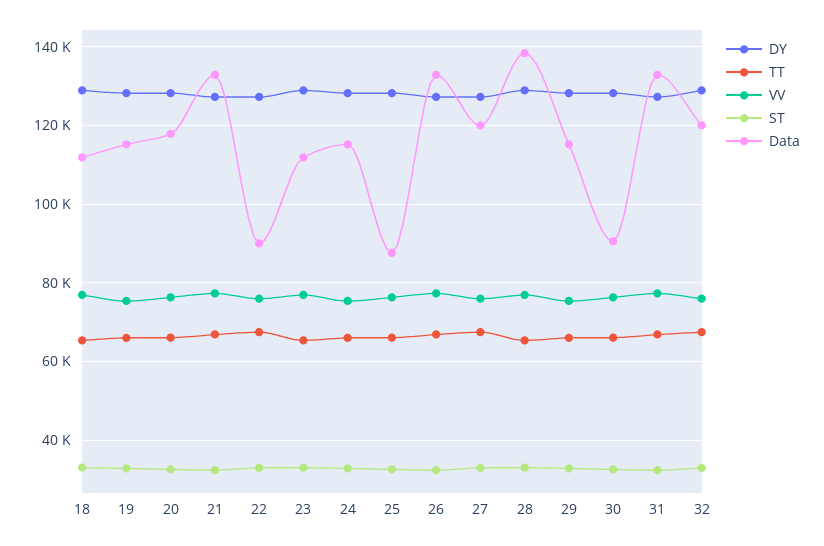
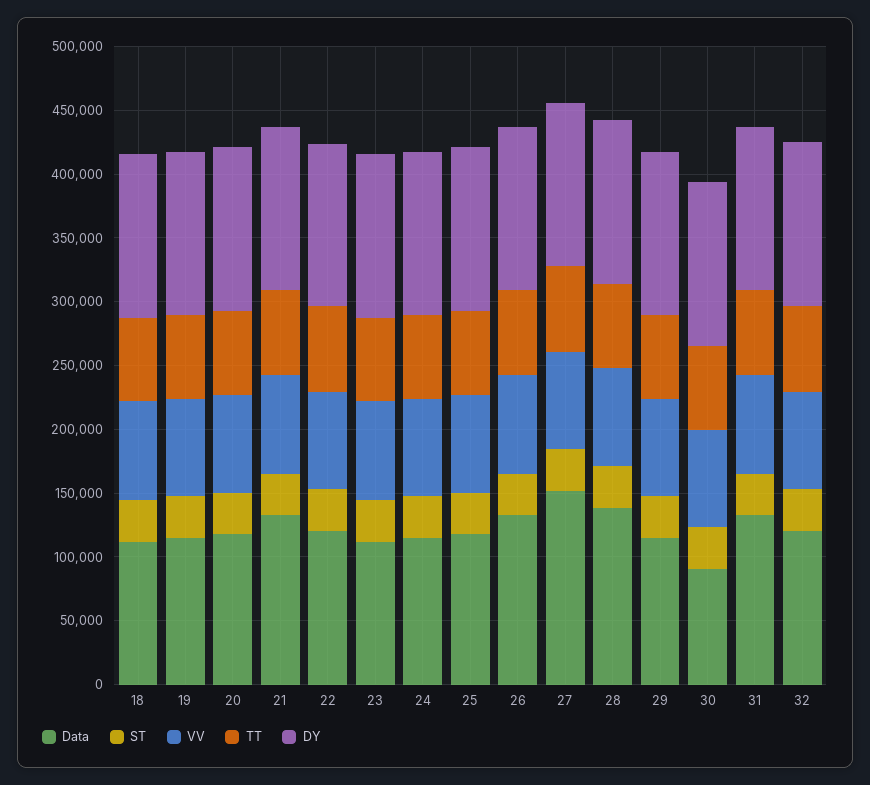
  {
    "DY": {
      "18": 128000,
      "19": 128000,
      "20": 128000,
      "21": 128000,
      "22": 128000,
      "23": 128000,
      "24": 128000,
      "25": 128000,
      "26": 128000,
      "27": 128000,
      "28": 128000,
      "29": 128000,
      "30": 128000,
      "31": 128000,
      "32": 128000
    },
    "TT": {
      "18": 66000,
      "19": 66000,
      "20": 66000,
      "21": 66000,
      "22": 68000,
      "23": 66000,
      "24": 66000,
      "25": 66000,
      "26": 66000,
      "27": 68000,
      "28": 66000,
      "29": 66000,
      "30": 66000,
      "31": 66000,
      "32": 68000
    },
    "VV": {
      "18": 76000,
      "19": 76000,
      "20": 76000,
      "21": 78000,
      "22": 76000,
      "23": 76000,
      "24": 76000,
      "25": 76000,
      "26": 78000,
      "27": 76000,
      "28": 76000,
      "29": 76000,
      "30": 76000,
      "31": 78000,
      "32": 76000
    },
    "ST": {
      "18": 34000,
      "19": 32000,
      "20": 32000,
      "21": 32000,
      "22": 34000,
      "23": 34000,
      "24": 32000,
      "25": 32000,
      "26": 32000,
      "27": 34000,
      "28": 34000,
      "29": 32000,
      "30": 32000,
      "31": 32000,
      "32": 34000
    },
    "Data": {
      "18": 112000,
      "19": 116000,
      "20": 118000,
      "21": 132000,
-     "22": 90000,
+     "22": 120000,
      "23": 112000,
      "24": 116000,
-     "25": 88000,
+     "25": 120000,
      "26": 132000,
-     "27": 120000,
+     "27": 150000,
      "28": 138000,
      "29": 116000,
      "30": 90000,
      "31": 132000,
      "32": 120000
    }
  }

